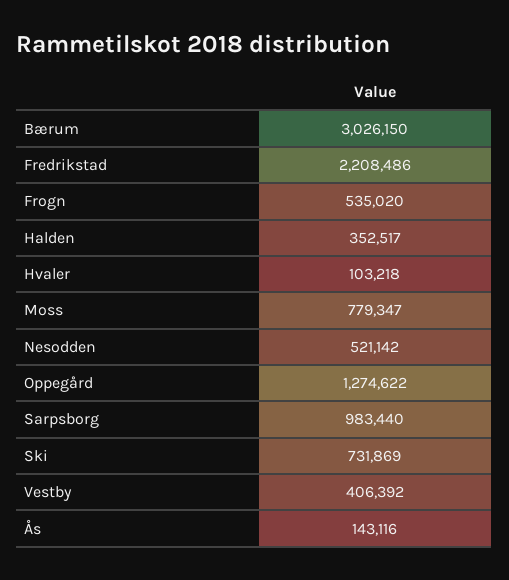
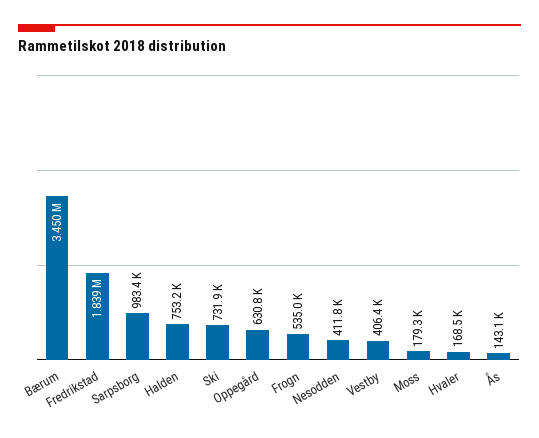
  {
-   "Bærum": 3026150,
+   "Bærum": 3450000,
-   "Fredrikstad": 2208486,
+   "Fredrikstad": 1839000,
    "Frogn": 535020,
-   "Halden": 352517,
+   "Halden": 753200,
-   "Hvaler": 103218,
+   "Hvaler": 168500,
-   "Moss": 779347,
+   "Moss": 179300,
-   "Nesodden": 521142,
+   "Nesodden": 411800,
-   "Oppegård": 1274622,
+   "Oppegård": 630800,
    "Sarpsborg": 983440,
    "Ski": 731869,
    "Vestby": 406392,
    "Ås": 143116
  }

